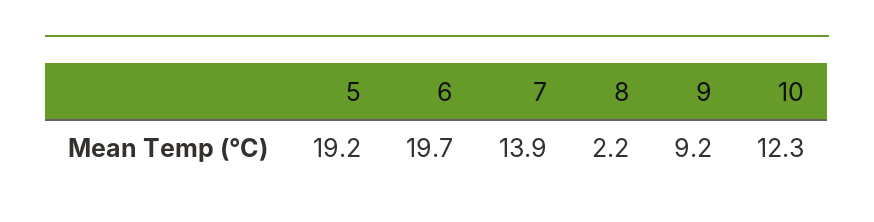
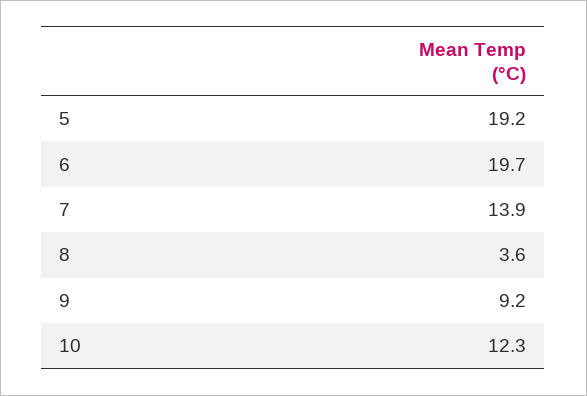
  {
    "5": 19.2,
    "6": 19.7,
    "7": 13.9,
-   "8": 2.2,
+   "8": 3.6,
    "9": 9.2,
    "10": 12.3
  }

